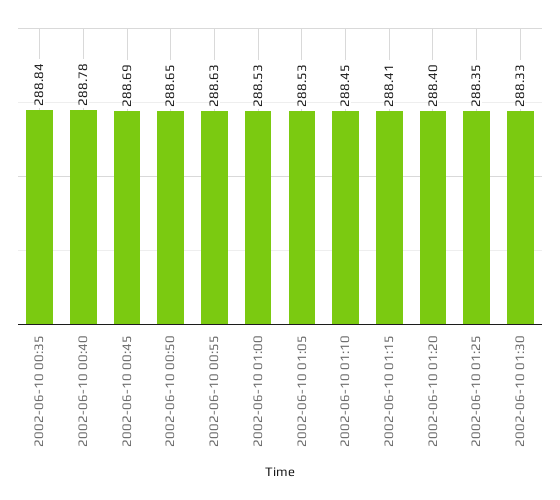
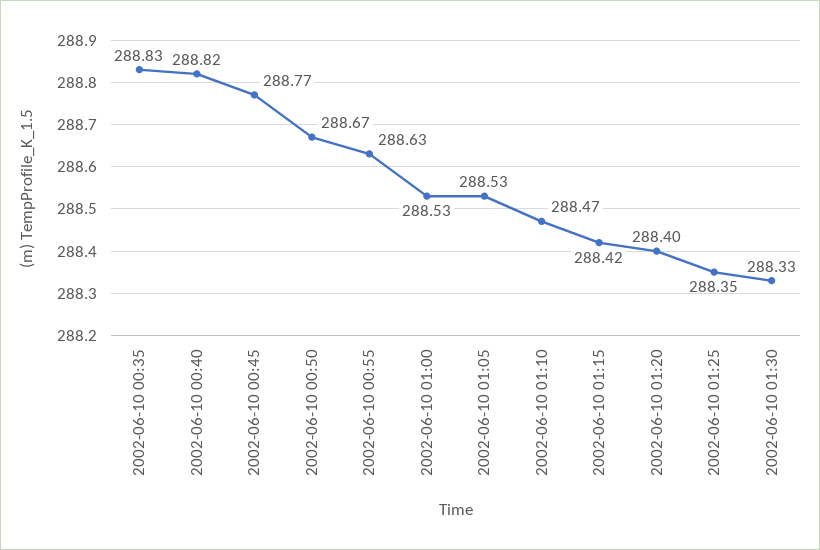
  {
-   "2002-06-10 00:35": 288.84,
+   "2002-06-10 00:35": 288.83,
-   "2002-06-10 00:40": 288.78,
+   "2002-06-10 00:40": 288.82,
-   "2002-06-10 00:45": 288.69,
+   "2002-06-10 00:45": 288.77,
-   "2002-06-10 00:50": 288.65,
+   "2002-06-10 00:50": 288.67,
    "2002-06-10 00:55": 288.63,
    "2002-06-10 01:00": 288.53,
    "2002-06-10 01:05": 288.53,
-   "2002-06-10 01:10": 288.45,
+   "2002-06-10 01:10": 288.47,
-   "2002-06-10 01:15": 288.41,
+   "2002-06-10 01:15": 288.42,
    "2002-06-10 01:20": 288.4,
    "2002-06-10 01:25": 288.35,
    "2002-06-10 01:30": 288.33
  }

